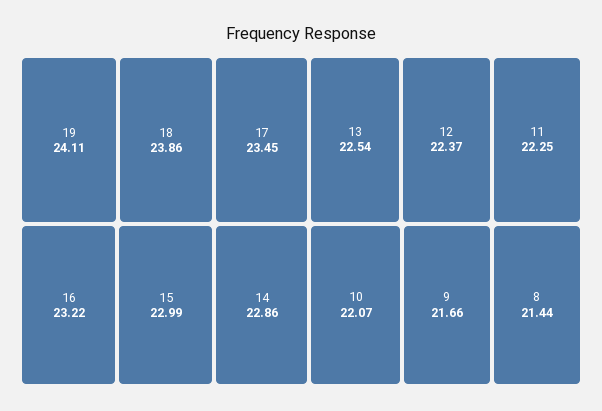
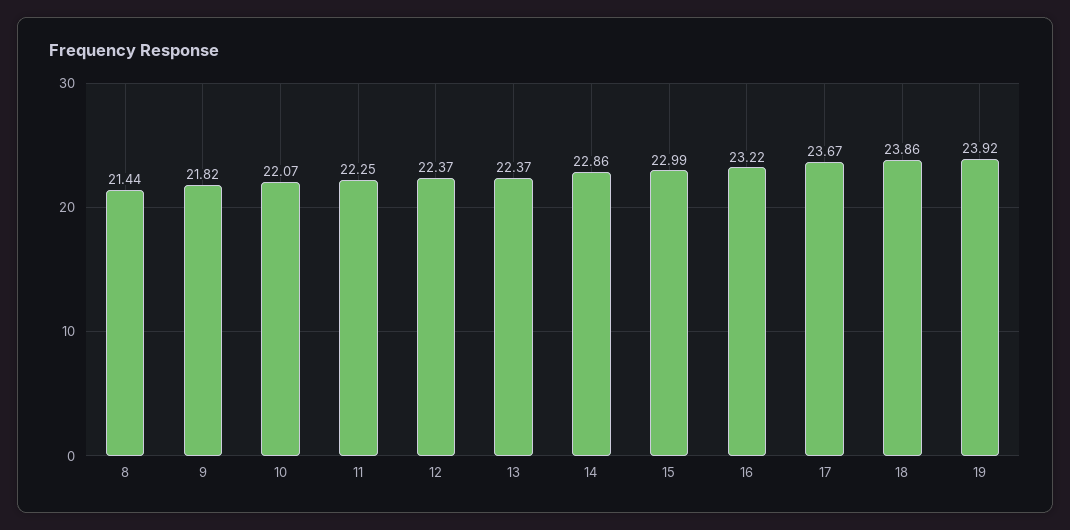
  {
-   "19": 24.11,
+   "19": 23.92,
    "18": 23.86,
-   "17": 23.45,
+   "17": 23.67,
    "16": 23.22,
    "15": 22.99,
    "14": 22.86,
-   "13": 22.54,
+   "13": 22.37,
    "12": 22.37,
    "11": 22.25,
    "10": 22.07,
-   "9": 21.66,
+   "9": 21.82,
    "8": 21.44
  }

